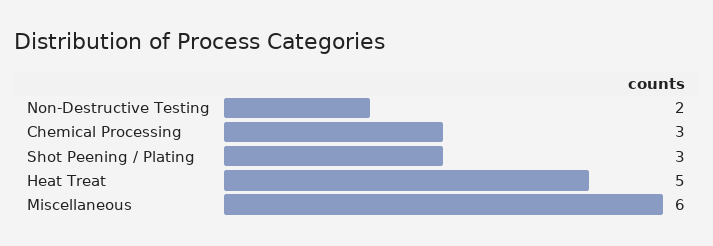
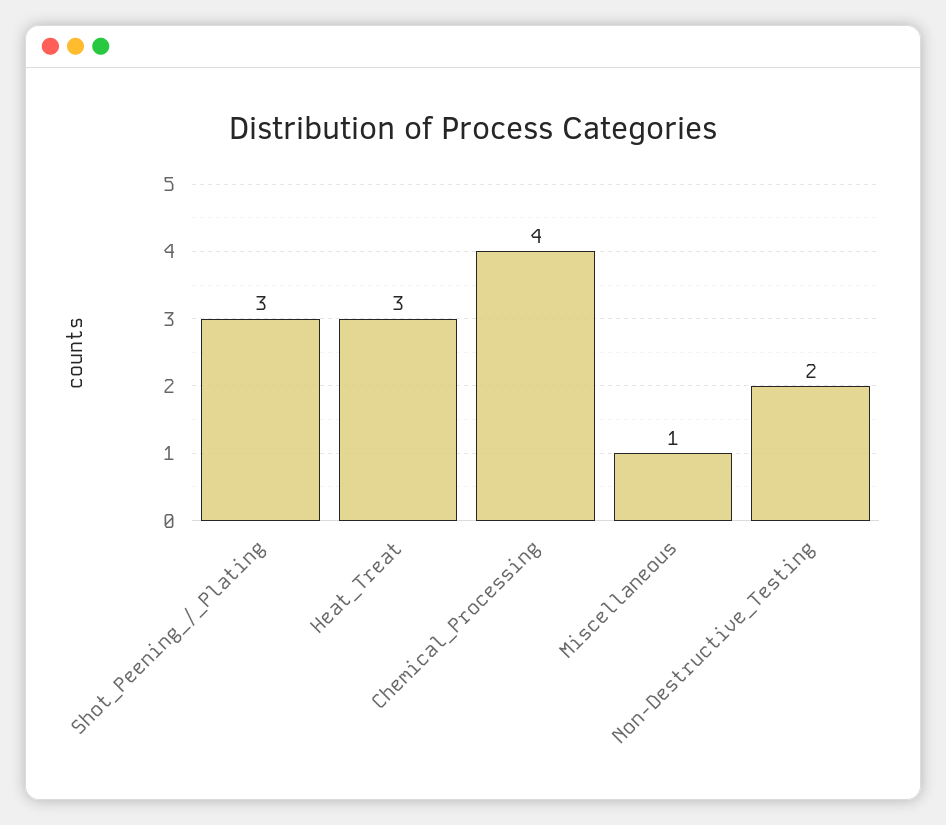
  {
    "Non-Destructive Testing": 2,
-   "Chemical Processing": 3,
+   "Chemical Processing": 4,
    "Shot Peening / Plating": 3,
-   "Heat Treat": 5,
+   "Heat Treat": 3,
-   "Miscellaneous": 6
+   "Miscellaneous": 1
  }

